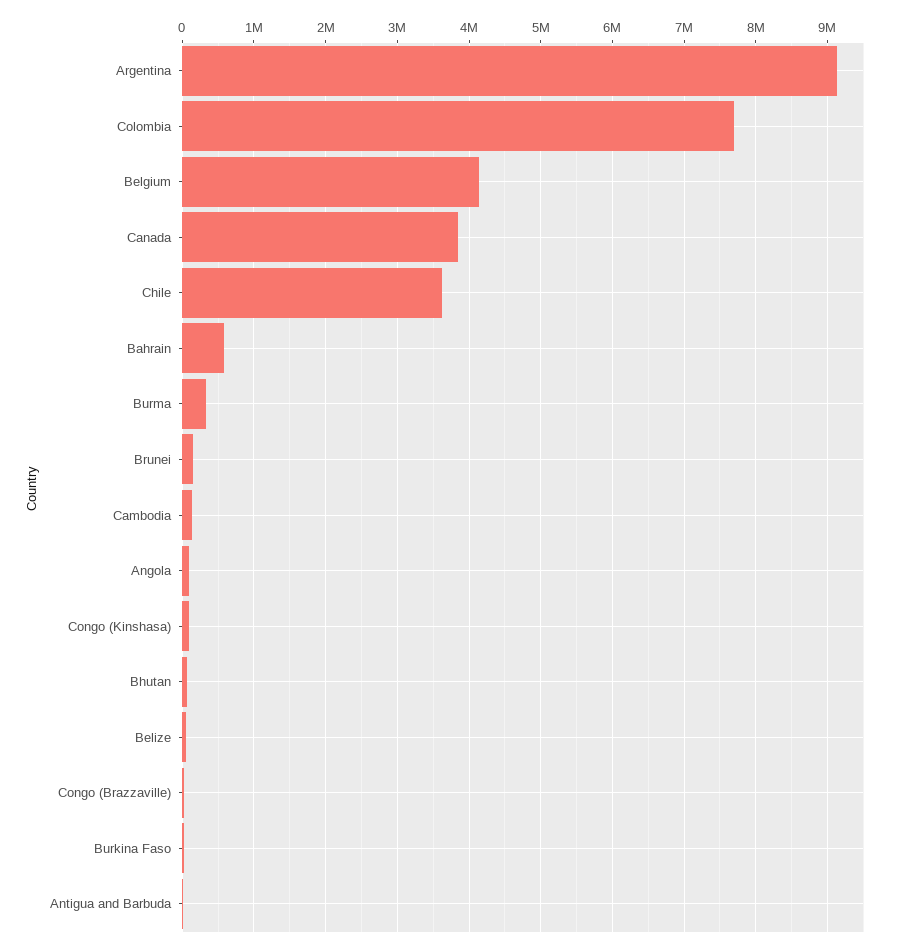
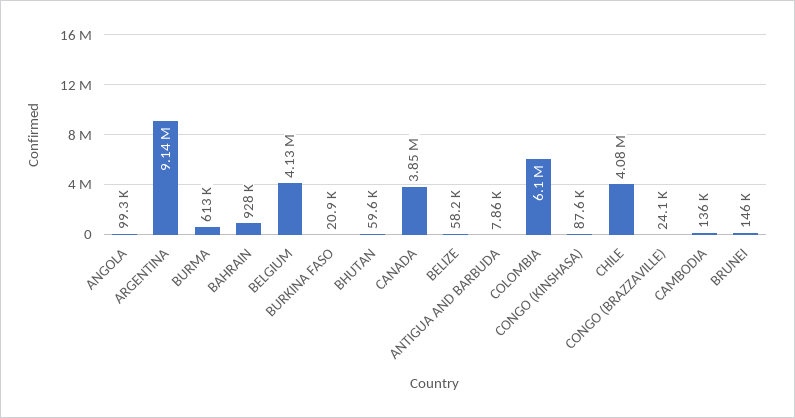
  {
    "Argentina": 9140000,
-   "Colombia": 7700000,
+   "Colombia": 6100000,
    "Belgium": 4130000,
    "Canada": 3850000,
-   "Chile": 3600000,
+   "Chile": 4080000,
-   "Bahrain": 600000,
+   "Bahrain": 928000,
-   "Burma": 300000,
+   "Burma": 613000,
    "Brunei": 146000,
    "Cambodia": 136000,
    "Angola": 99300,
    "Congo (Kinshasa)": 87600,
    "Bhutan": 59600,
    "Belize": 58200,
    "Congo (Brazzaville)": 24100,
    "Burkina Faso": 20900,
    "Antigua and Barbuda": 7860
  }

